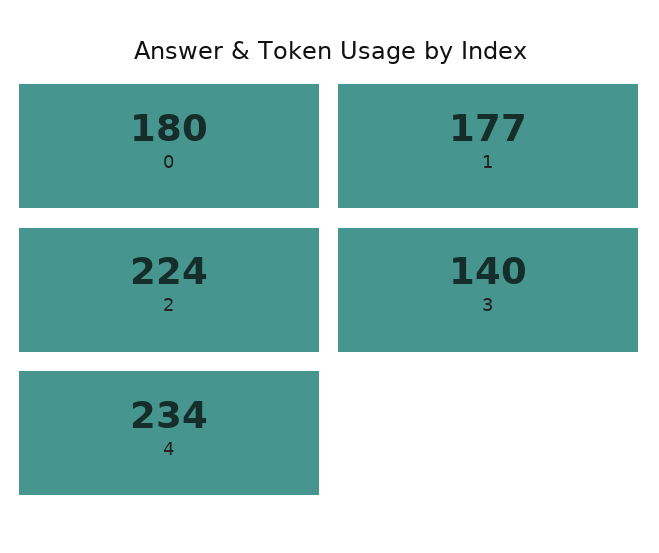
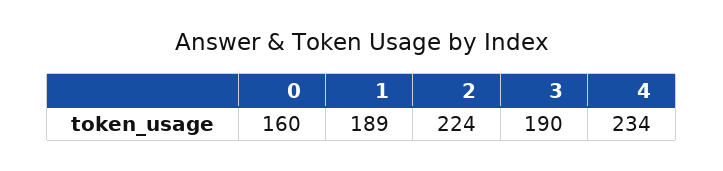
  {
-   "0": 180,
+   "0": 160,
-   "1": 177,
+   "1": 189,
    "2": 224,
-   "3": 140,
+   "3": 190,
    "4": 234
  }

